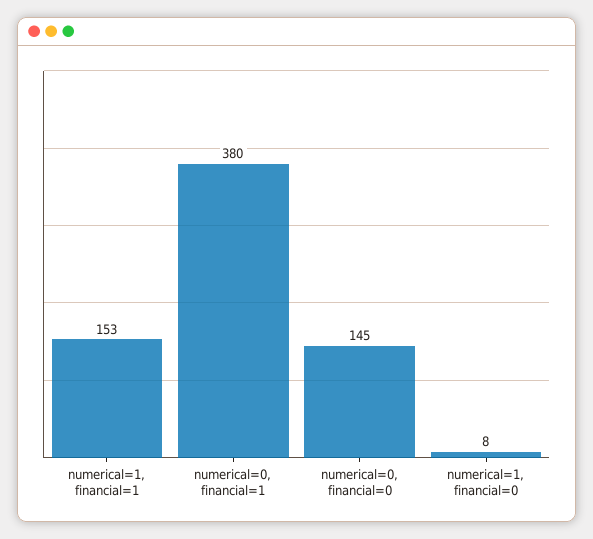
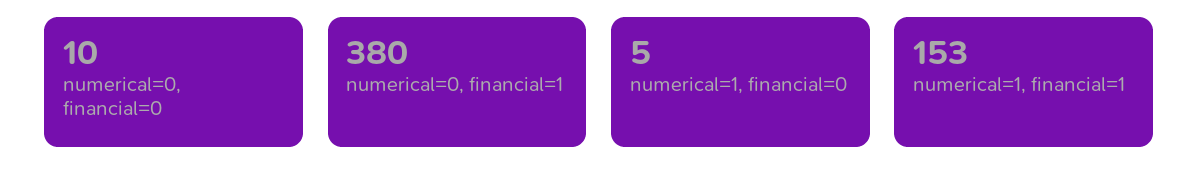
  {
    "numerical=1, financial=1": 153,
    "numerical=0, financial=1": 380,
-   "numerical=0, financial=0": 145,
+   "numerical=0, financial=0": 10,
-   "numerical=1, financial=0": 8
+   "numerical=1, financial=0": 5
  }

